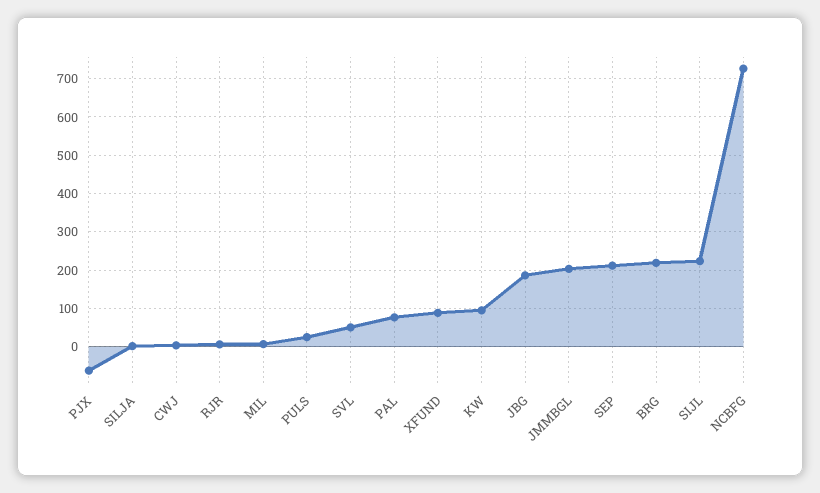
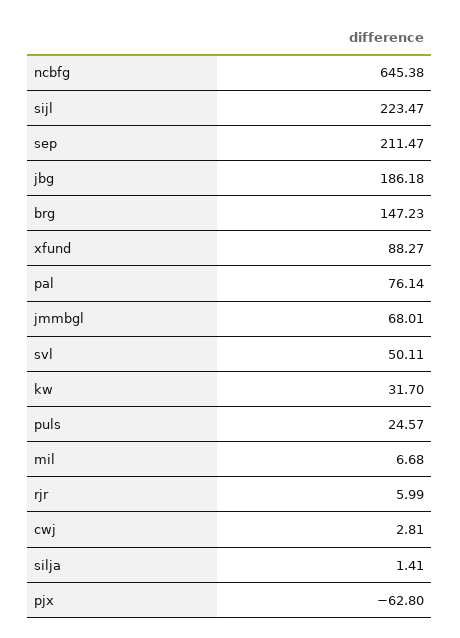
  {
    "PJX": -62.8,
    "SILJA": 1.41,
    "CWJ": 2.81,
    "RJR": 5.99,
    "MIL": 6.68,
    "PULS": 24.57,
    "SVL": 50.11,
    "PAL": 76.14,
    "XFUND": 88.27,
-   "KW": 100,
+   "KW": 31.7,
    "JBG": 186.18,
-   "JMMBGL": 200,
+   "JMMBGL": 68.01,
    "SEP": 211.47,
-   "BRG": 220,
+   "BRG": 147.23,
    "SIJL": 223.47,
-   "NCBFG": 720
+   "NCBFG": 645.38
  }

